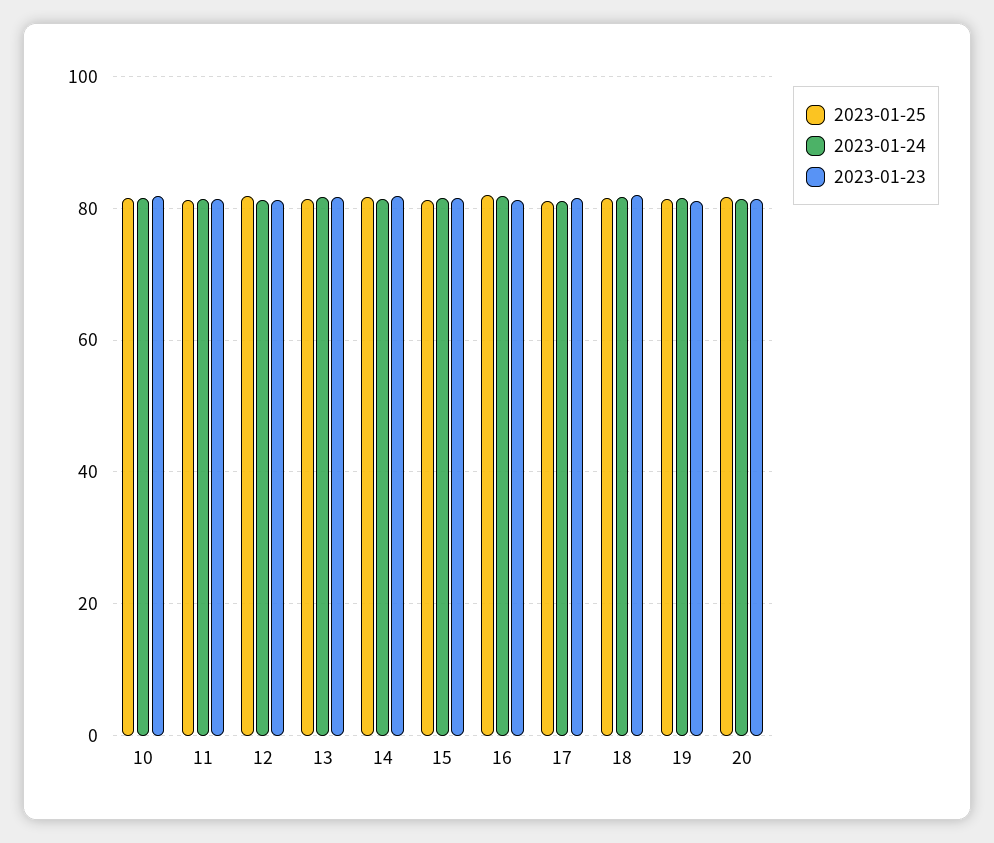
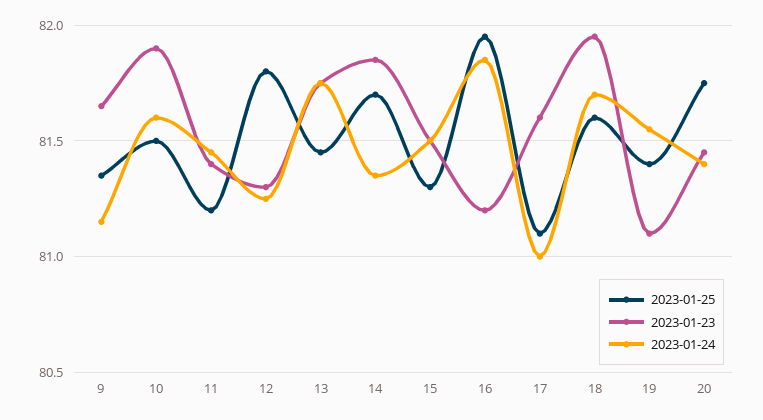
  {
    "2023-01-25": {
      "10": 81.5,
      "11": 81.2,
      "12": 81.8,
      "13": 81.45,
      "14": 81.7,
      "15": 81.3,
      "16": 81.95,
      "17": 81.1,
      "18": 81.6,
      "19": 81.4,
-     "20": 81.75
+     "20": 81.75,
+     "9": 81.35
    },
    "2023-01-24": {
      "10": 81.6,
      "11": 81.45,
      "12": 81.25,
      "13": 81.75,
      "14": 81.35,
      "15": 81.5,
      "16": 81.85,
      "17": 81,
      "18": 81.7,
      "19": 81.55,
-     "20": 81.4
+     "20": 81.4,
+     "9": 81.15
    },
    "2023-01-23": {
      "10": 81.9,
      "11": 81.4,
      "12": 81.3,
      "13": 81.75,
      "14": 81.85,
      "15": 81.5,
      "16": 81.2,
      "17": 81.6,
      "18": 81.95,
      "19": 81.1,
-     "20": 81.45
+     "20": 81.45,
+     "9": 81.65
    }
  }

